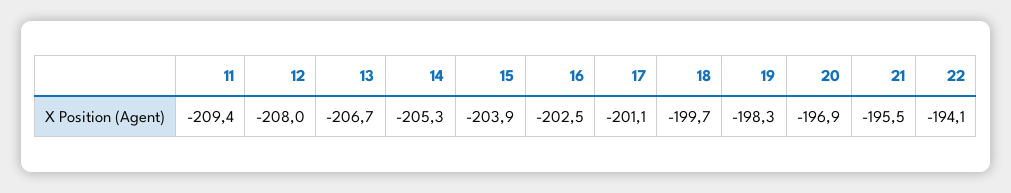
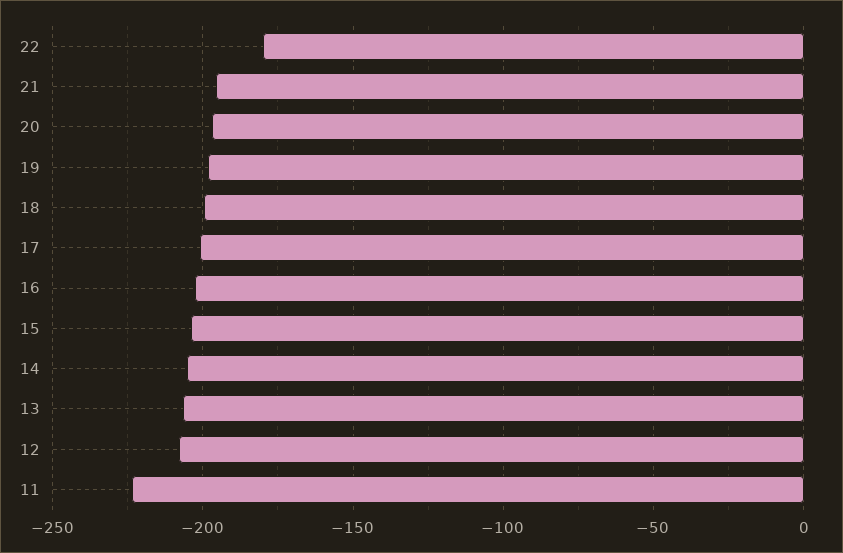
  {
-   "11": -209.4,
+   "11": -225,
    "12": -208,
    "13": -206.7,
    "14": -205.3,
    "15": -203.9,
    "16": -202.5,
    "17": -201.1,
    "18": -199.7,
    "19": -198.3,
    "20": -196.9,
    "21": -195.5,
-   "22": -194.1
+   "22": -180
  }

